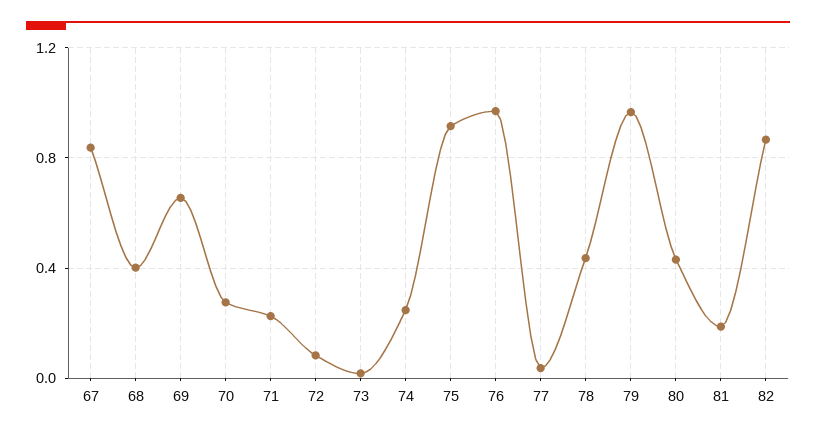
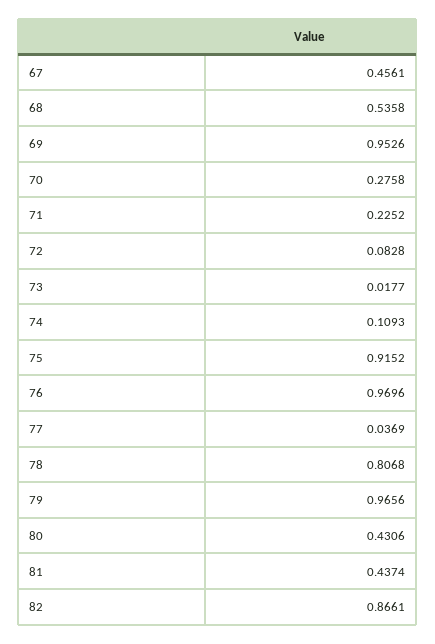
  {
-   "67": 0.85,
+   "67": 0.4561,
-   "68": 0.4,
+   "68": 0.5358,
-   "69": 0.65,
+   "69": 0.9526,
    "70": 0.2758,
    "71": 0.2252,
    "72": 0.0828,
    "73": 0.0177,
-   "74": 0.25,
+   "74": 0.1093,
    "75": 0.9152,
    "76": 0.9696,
    "77": 0.0369,
-   "78": 0.45,
+   "78": 0.8068,
    "79": 0.9656,
    "80": 0.4306,
-   "81": 0.2,
+   "81": 0.4374,
    "82": 0.8661
  }

